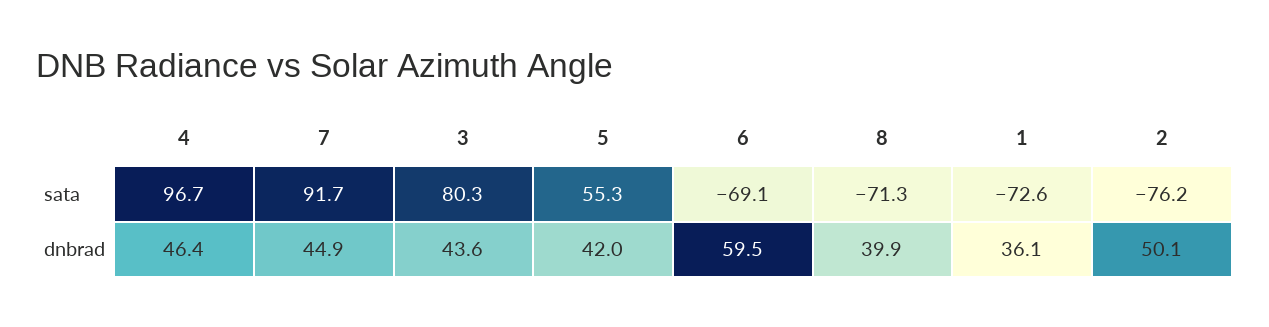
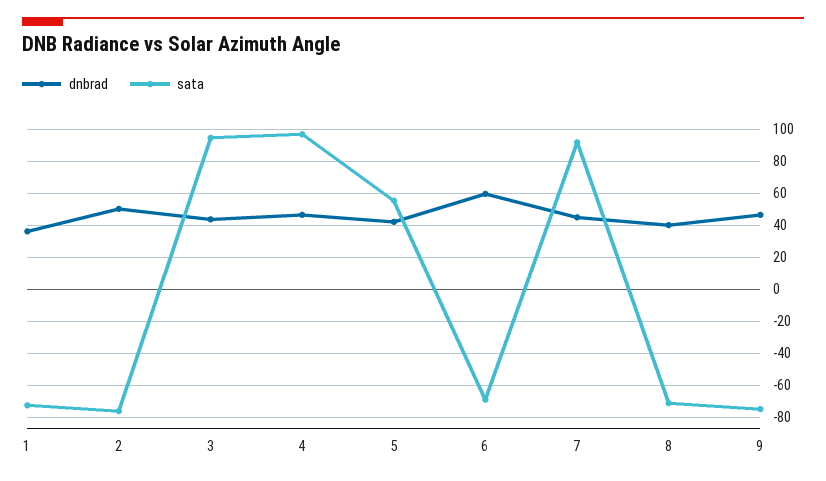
  {
    "sata": {
      "4": 96.7,
      "7": 91.7,
-     "3": 80.3,
+     "3": 95,
      "5": 55.3,
      "6": -69.1,
      "8": -71.3,
      "1": -72.6,
-     "2": -76.2
+     "2": -76.2,
+     "9": -75
    },
    "dnbrad": {
      "4": 46.4,
      "7": 44.9,
      "3": 43.6,
      "5": 42,
      "6": 59.5,
      "8": 39.9,
      "1": 36.1,
-     "2": 50.1
+     "2": 50.1,
+     "9": 45
    }
  }

